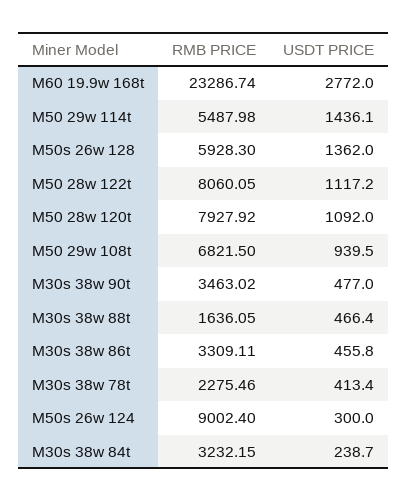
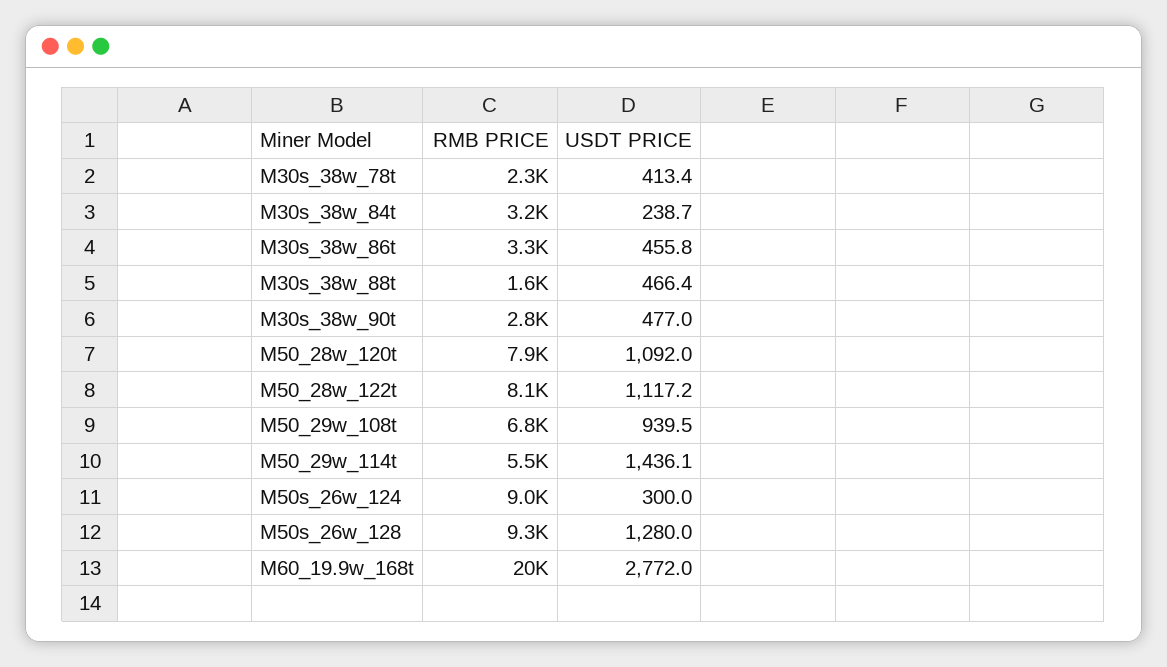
  {
    "RMB PRICE": {
-     "M60 19.9w 168t": 23286.74,
+     "M60 19.9w 168t": 20000,
      "M50 29w 114t": 5487.98,
-     "M50s 26w 128": 5928.3,
+     "M50s 26w 128": 9300,
      "M50 28w 122t": 8060.05,
      "M50 28w 120t": 7927.92,
      "M50 29w 108t": 6821.5,
-     "M30s 38w 90t": 3463.02,
+     "M30s 38w 90t": 2800,
      "M30s 38w 88t": 1636.05,
      "M30s 38w 86t": 3309.11,
      "M30s 38w 78t": 2275.46,
      "M50s 26w 124": 9002.4,
      "M30s 38w 84t": 3232.15
    },
    "USDT PRICE": {
      "M60 19.9w 168t": 2772,
      "M50 29w 114t": 1436.1,
-     "M50s 26w 128": 1362,
+     "M50s 26w 128": 1280,
      "M50 28w 122t": 1117.2,
      "M50 28w 120t": 1092,
      "M50 29w 108t": 939.5,
      "M30s 38w 90t": 477,
      "M30s 38w 88t": 466.4,
      "M30s 38w 86t": 455.8,
      "M30s 38w 78t": 413.4,
      "M50s 26w 124": 300,
      "M30s 38w 84t": 238.7
    }
  }

